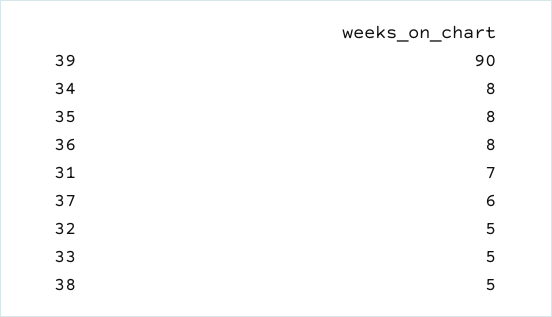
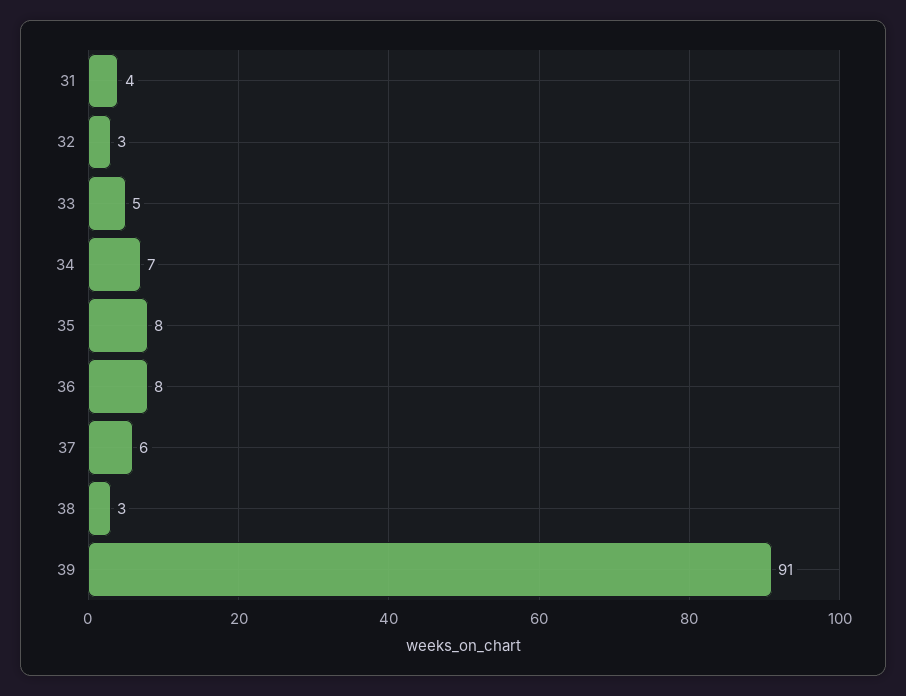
  {
-   "39": 90,
+   "39": 91,
-   "34": 8,
+   "34": 7,
    "35": 8,
    "36": 8,
-   "31": 7,
+   "31": 4,
    "37": 6,
-   "32": 5,
+   "32": 3,
    "33": 5,
-   "38": 5
+   "38": 3
  }

